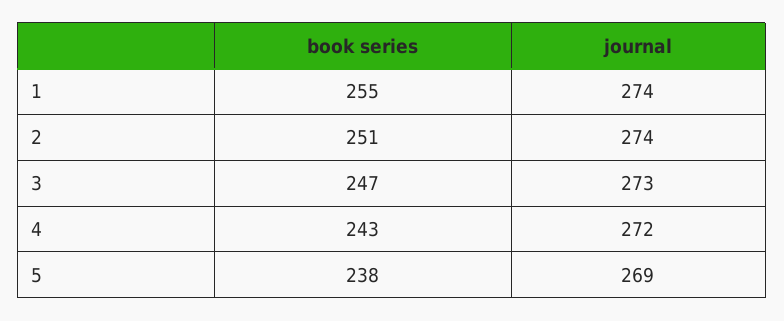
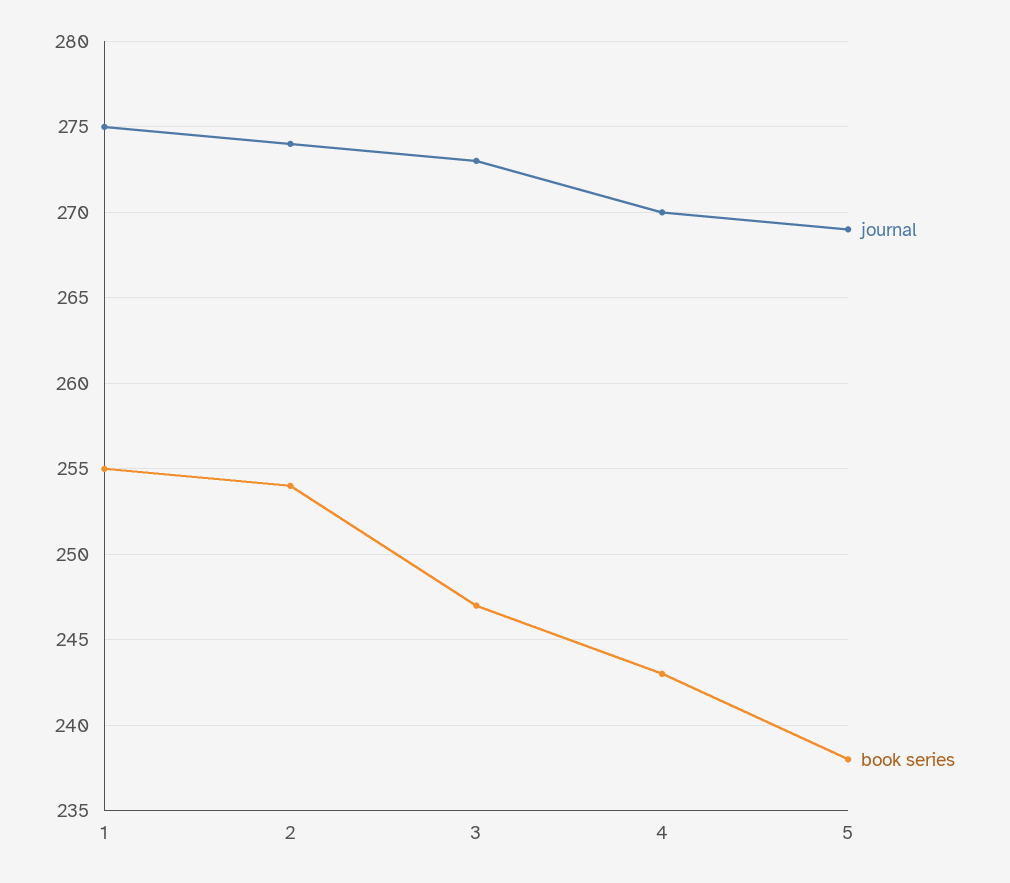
  {
    "book series": {
      "1": 255,
-     "2": 251,
+     "2": 254,
      "3": 247,
      "4": 243,
      "5": 238
    },
    "journal": {
-     "1": 274,
+     "1": 275,
      "2": 274,
      "3": 273,
-     "4": 272,
+     "4": 270,
      "5": 269
    }
  }

